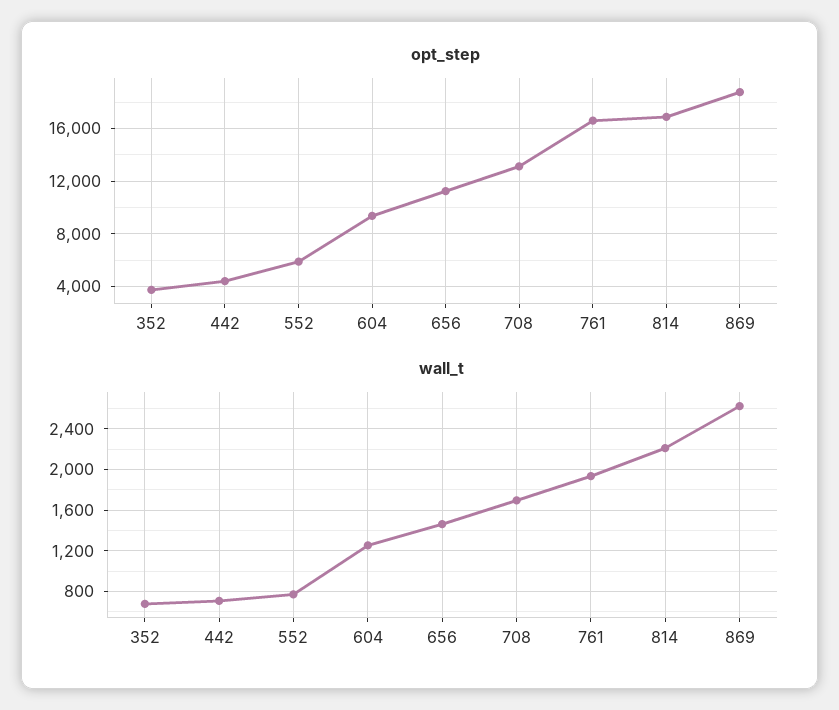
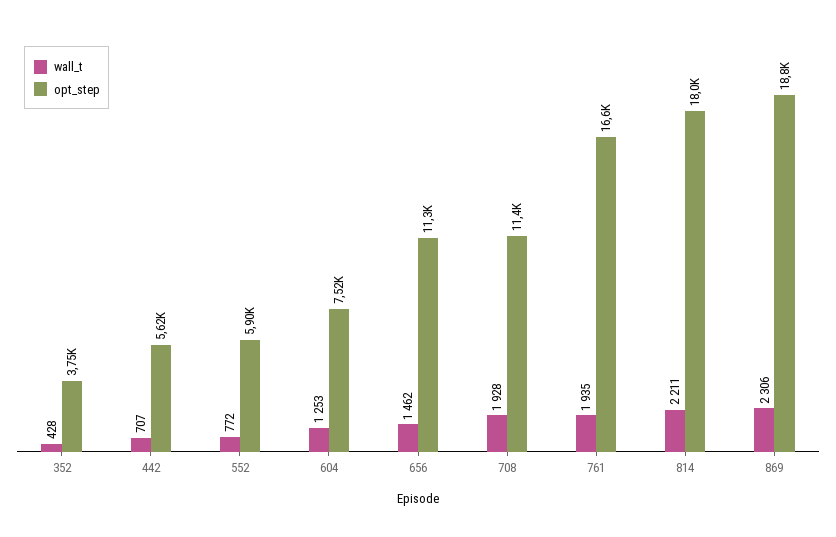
  {
    "opt_step": {
      "352": 3750,
-     "442": 4500,
+     "442": 5620,
      "552": 5900,
-     "604": 9500,
+     "604": 7520,
      "656": 11300,
-     "708": 13000,
+     "708": 11400,
      "761": 16600,
-     "814": 17000,
+     "814": 18000,
      "869": 18800
    },
    "wall_t": {
-     "352": 700,
+     "352": 428,
      "442": 707,
      "552": 772,
      "604": 1253,
      "656": 1462,
-     "708": 1700,
+     "708": 1928,
      "761": 1935,
      "814": 2211,
-     "869": 2600
+     "869": 2306
    }
  }

